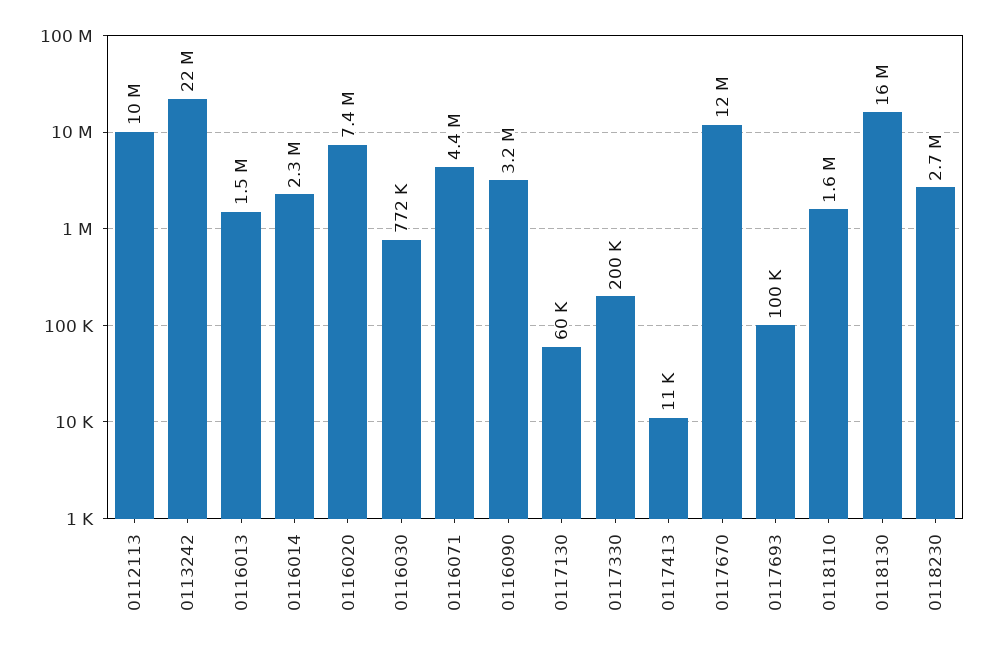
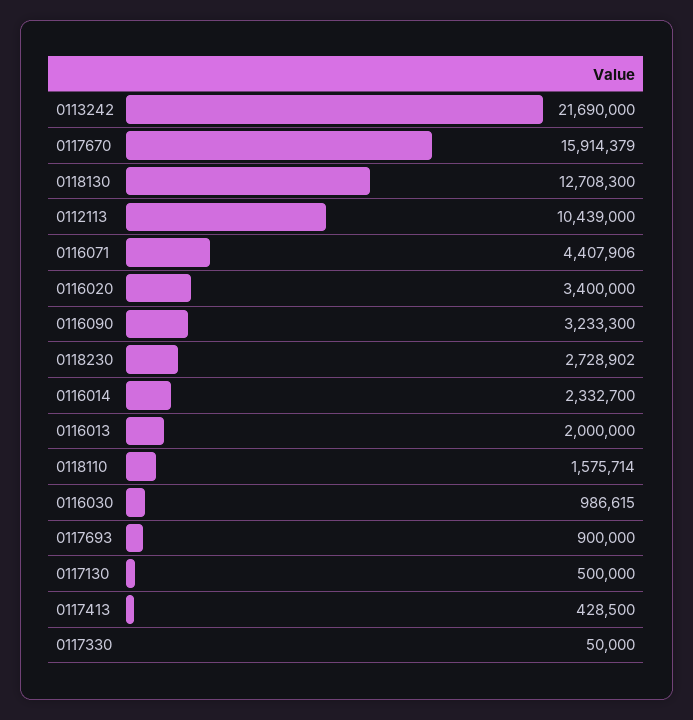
  {
    "0112113": 10439000,
    "0113242": 21690000,
-   "0116013": 1500000,
+   "0116013": 2000000,
    "0116014": 2332700,
-   "0116020": 7400000,
+   "0116020": 3400000,
-   "0116030": 772000,
+   "0116030": 986615,
    "0116071": 4407906,
    "0116090": 3233300,
-   "0117130": 60000,
+   "0117130": 500000,
-   "0117330": 200000,
+   "0117330": 50000,
-   "0117413": 11000,
+   "0117413": 428500,
-   "0117670": 12000000,
+   "0117670": 15914379,
-   "0117693": 100000,
+   "0117693": 900000,
    "0118110": 1575714,
-   "0118130": 16000000,
+   "0118130": 12708300,
    "0118230": 2728902
  }

